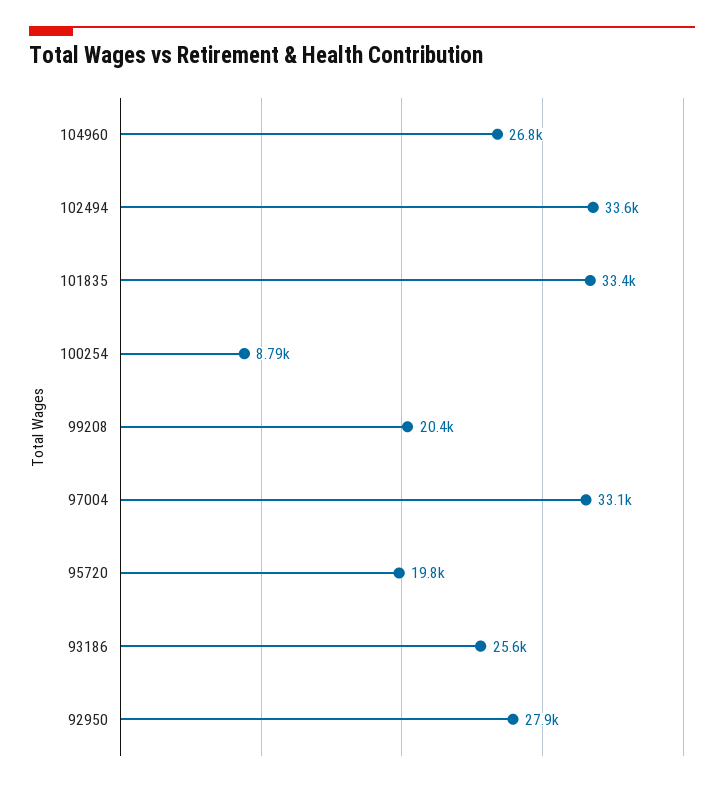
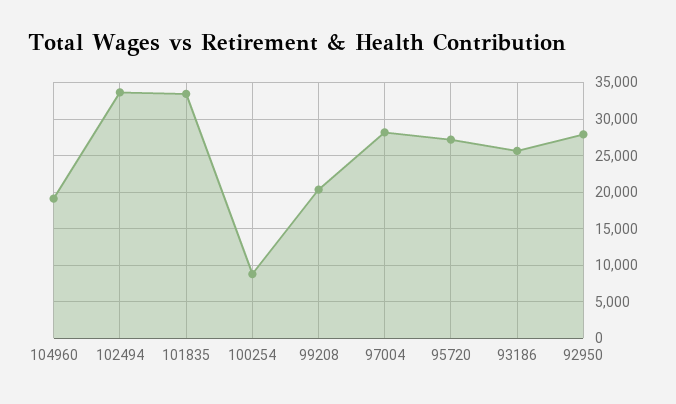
  {
-   "104960": 26800,
+   "104960": 19000,
    "102494": 33600,
    "101835": 33400,
    "100254": 8790,
    "99208": 20400,
-   "97004": 33100,
+   "97004": 28000,
-   "95720": 19800,
+   "95720": 27000,
    "93186": 25600,
    "92950": 27900
  }

